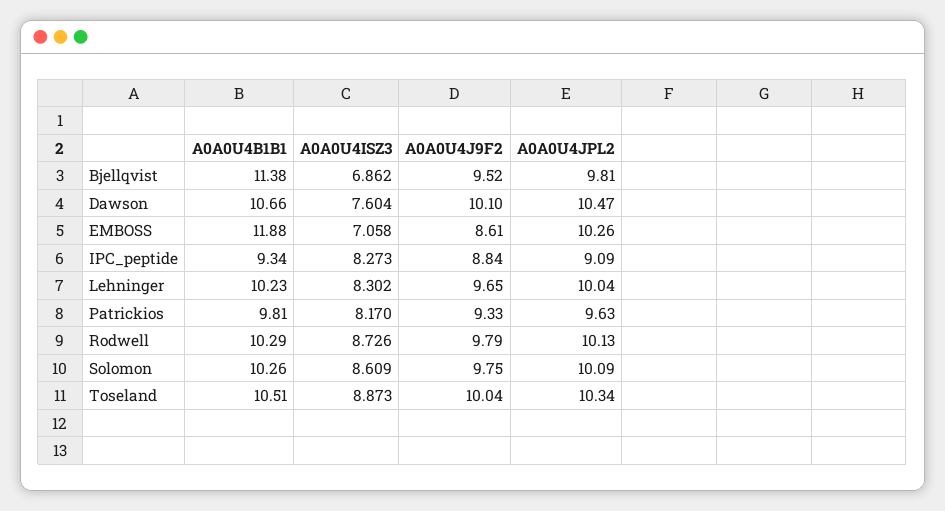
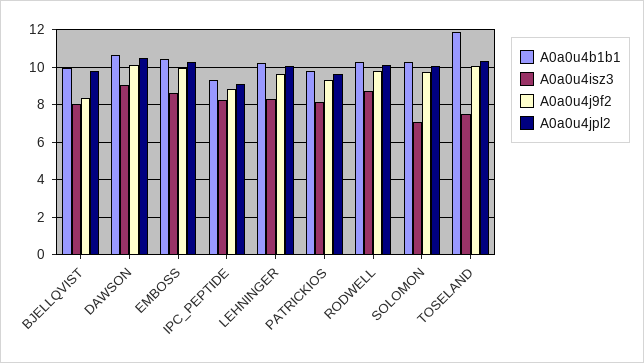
  {
    "A0A0U4B1B1": {
-     "Bjellqvist": 11.38,
+     "Bjellqvist": 10,
      "Dawson": 10.66,
-     "EMBOSS": 11.88,
+     "EMBOSS": 10.5,
      "IPC_peptide": 9.34,
      "Lehninger": 10.23,
      "Patrickios": 9.81,
      "Rodwell": 10.29,
      "Solomon": 10.26,
-     "Toseland": 10.51
+     "Toseland": 12
    },
    "A0A0U4ISZ3": {
-     "Bjellqvist": 6.862,
+     "Bjellqvist": 8,
-     "Dawson": 7.604,
+     "Dawson": 9,
-     "EMBOSS": 7.058,
+     "EMBOSS": 8.5,
      "IPC_peptide": 8.273,
      "Lehninger": 8.302,
      "Patrickios": 8.17,
      "Rodwell": 8.726,
-     "Solomon": 8.609,
+     "Solomon": 7,
-     "Toseland": 8.873
+     "Toseland": 7.5
    },
    "A0A0U4J9F2": {
-     "Bjellqvist": 9.52,
+     "Bjellqvist": 8.5,
      "Dawson": 10.1,
-     "EMBOSS": 8.61,
+     "EMBOSS": 10,
      "IPC_peptide": 8.84,
      "Lehninger": 9.65,
      "Patrickios": 9.33,
      "Rodwell": 9.79,
      "Solomon": 9.75,
      "Toseland": 10.04
    },
    "A0A0U4JPL2": {
      "Bjellqvist": 9.81,
      "Dawson": 10.47,
      "EMBOSS": 10.26,
      "IPC_peptide": 9.09,
      "Lehninger": 10.04,
      "Patrickios": 9.63,
      "Rodwell": 10.13,
      "Solomon": 10.09,
      "Toseland": 10.34
    }
  }

